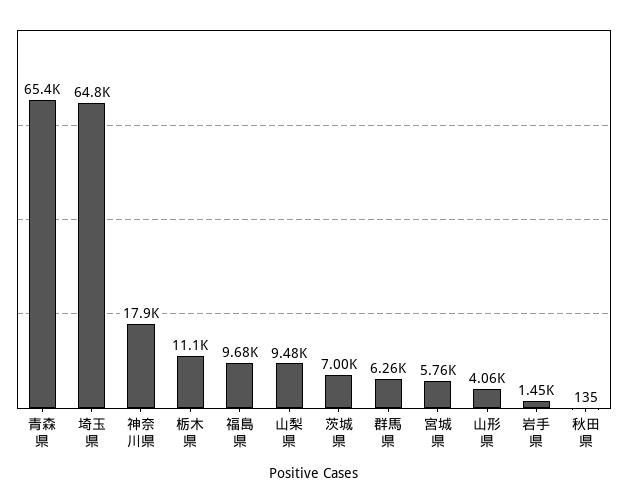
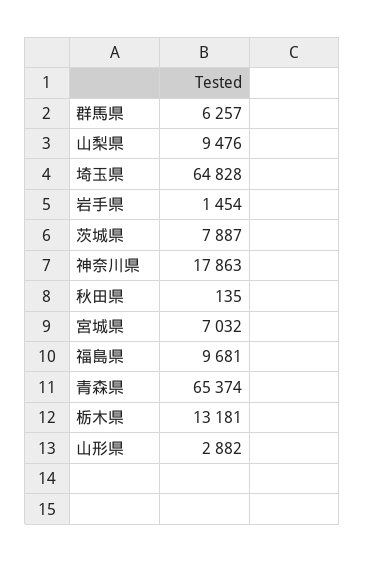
  {
    "青森県": 65374,
    "埼玉県": 64828,
    "神奈川県": 17863,
-   "栃木県": 11100,
+   "栃木県": 13181,
    "福島県": 9681,
    "山梨県": 9476,
-   "茨城県": 7000,
+   "茨城県": 7887,
    "群馬県": 6257,
-   "宮城県": 5760,
+   "宮城県": 7032,
-   "山形県": 4060,
+   "山形県": 2882,
    "岩手県": 1454,
    "秋田県": 135
  }

